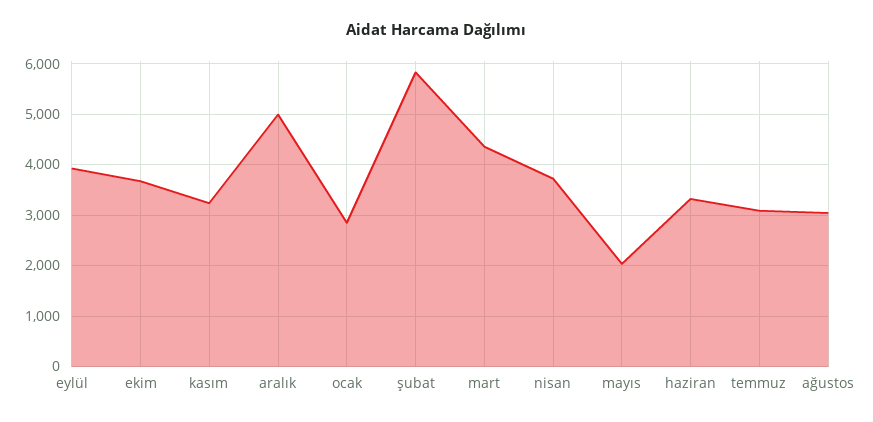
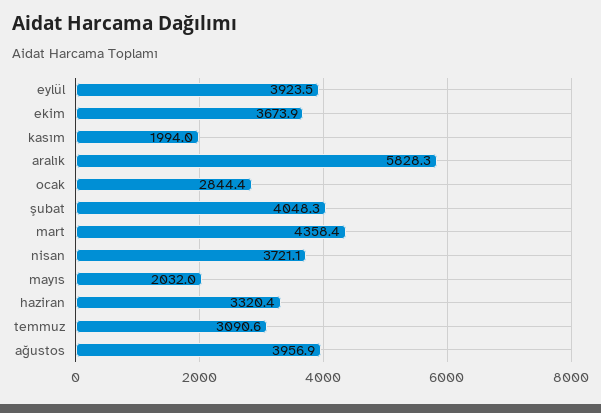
  {
    "eylül": 3923.5,
    "ekim": 3673.9,
-   "kasım": 3200,
+   "kasım": 1994,
-   "aralık": 5000,
+   "aralık": 5828.3,
    "ocak": 2844.4,
-   "şubat": 5800,
+   "şubat": 4048.3,
    "mart": 4358.4,
    "nisan": 3721.1,
    "mayıs": 2032,
    "haziran": 3320.4,
    "temmuz": 3090.6,
-   "ağustos": 3000
+   "ağustos": 3956.9
  }

